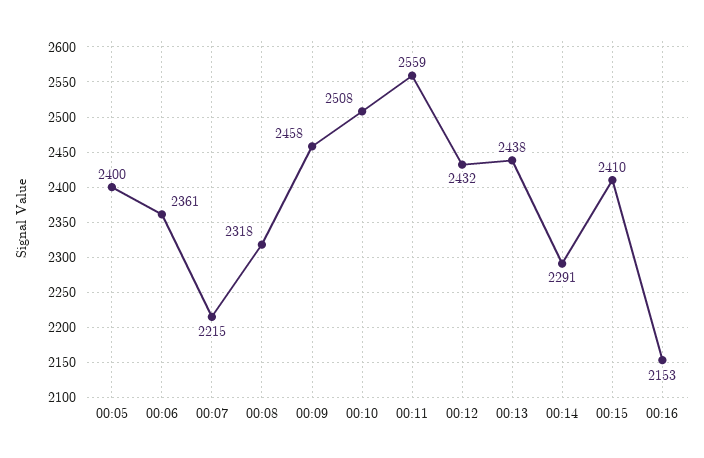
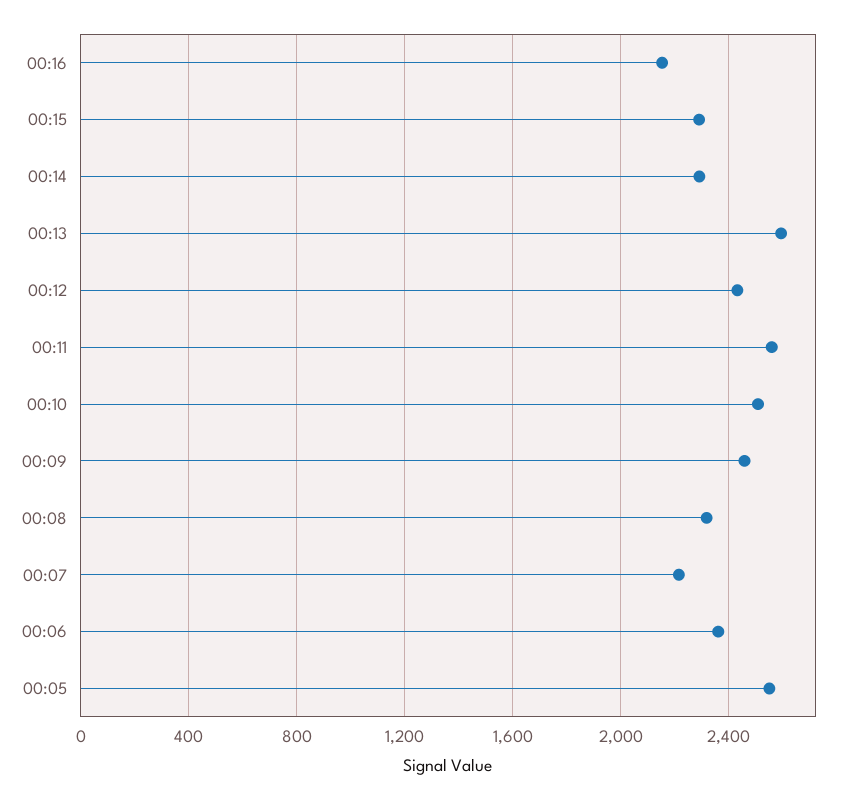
  {
-   "00:05": 2400,
+   "00:05": 2550,
    "00:06": 2361,
    "00:07": 2215,
    "00:08": 2318,
    "00:09": 2458,
    "00:10": 2508,
    "00:11": 2559,
    "00:12": 2432,
-   "00:13": 2438,
+   "00:13": 2600,
    "00:14": 2291,
-   "00:15": 2410,
+   "00:15": 2300,
    "00:16": 2153
  }

